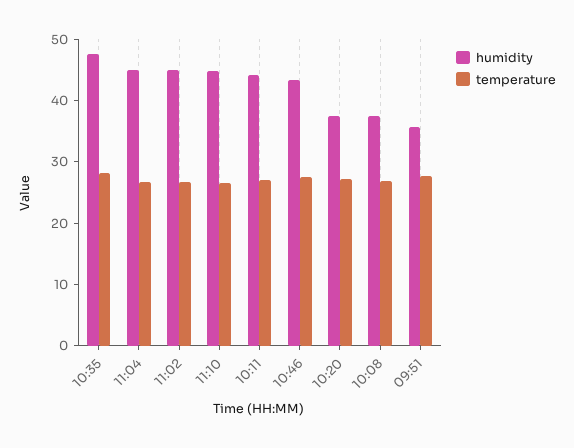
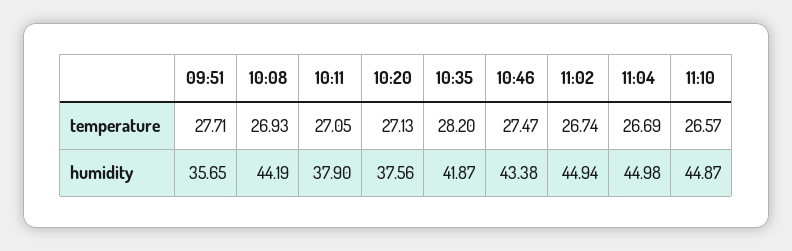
  {
    "humidity": {
-     "10:35": 48,
+     "10:35": 41.87,
      "11:04": 44.98,
      "11:02": 44.94,
      "11:10": 44.87,
-     "10:11": 44,
+     "10:11": 37.9,
      "10:46": 43.38,
      "10:20": 37.56,
-     "10:08": 38,
+     "10:08": 44.19,
      "09:51": 35.65
    },
    "temperature": {
      "10:35": 28.2,
      "11:04": 26.69,
      "11:02": 26.74,
      "11:10": 26.57,
      "10:11": 27.05,
      "10:46": 27.47,
      "10:20": 27.13,
      "10:08": 26.93,
      "09:51": 27.71
    }
  }

